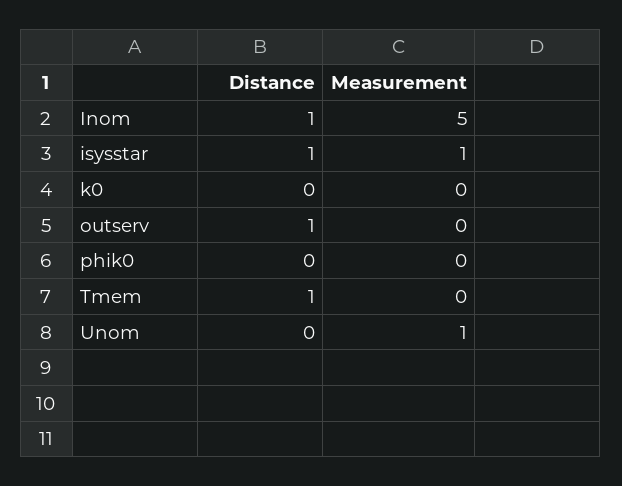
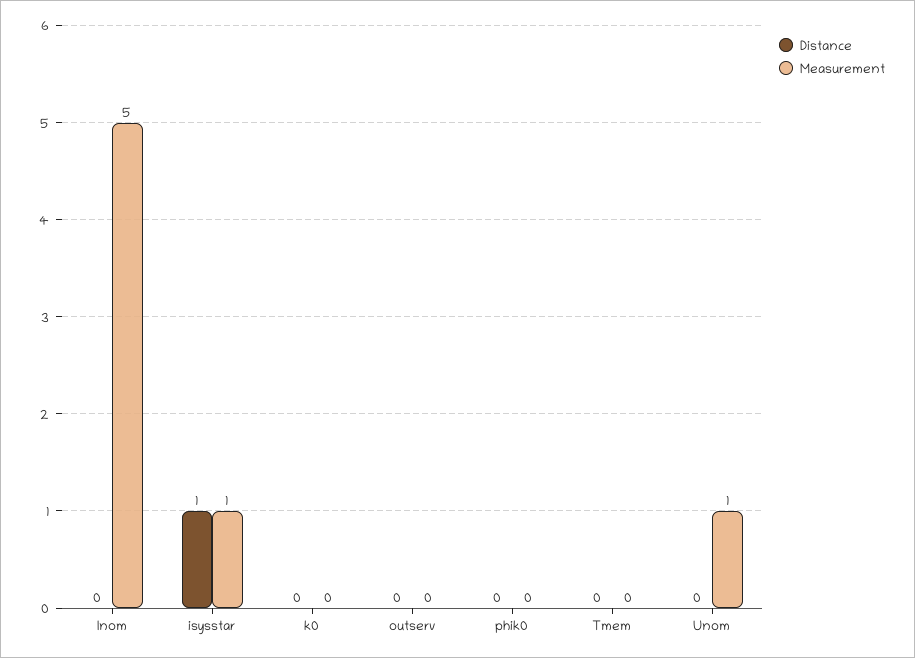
  {
    "Distance": {
-     "Inom": 1,
+     "Inom": 0,
      "isysstar": 1,
      "k0": 0,
-     "outserv": 1,
+     "outserv": 0,
      "phik0": 0,
-     "Tmem": 1,
+     "Tmem": 0,
      "Unom": 0
    },
    "Measurement": {
      "Inom": 5,
      "isysstar": 1,
      "k0": 0,
      "outserv": 0,
      "phik0": 0,
      "Tmem": 0,
      "Unom": 1
    }
  }

